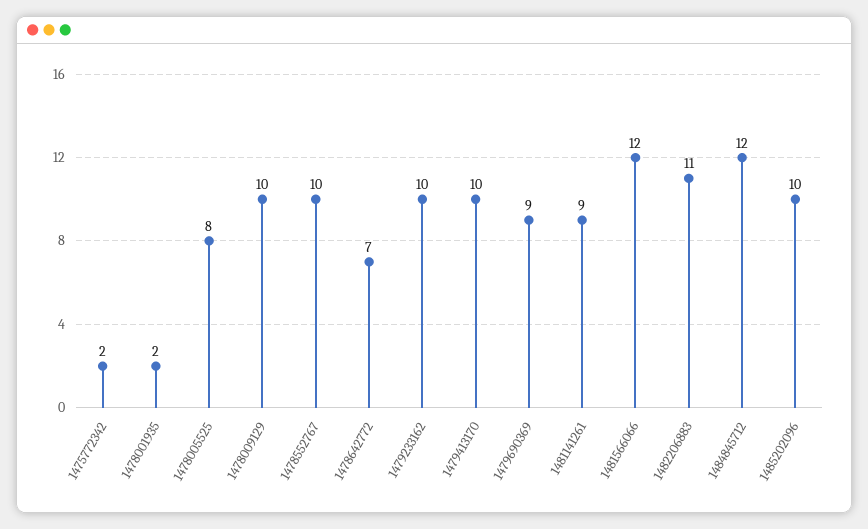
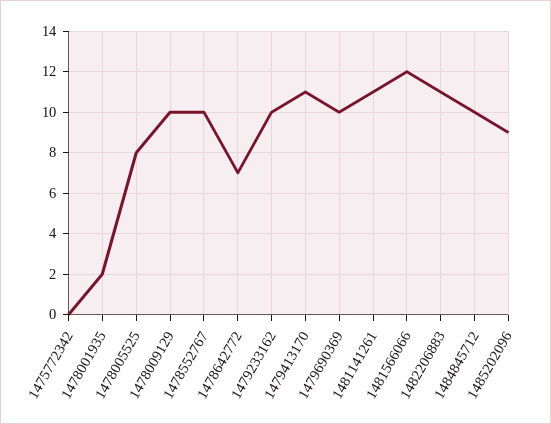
  {
-   "1475772342": 2,
+   "1475772342": 0,
    "1478001935": 2,
    "1478005525": 8,
    "1478009129": 10,
    "1478552767": 10,
    "1478642772": 7,
    "1479233162": 10,
-   "1479413170": 10,
+   "1479413170": 11,
-   "1479690369": 9,
+   "1479690369": 10,
-   "1481141261": 9,
+   "1481141261": 11,
    "1481566066": 12,
    "1482206883": 11,
-   "1484845712": 12,
+   "1484845712": 10,
-   "1485202096": 10
+   "1485202096": 9
  }

